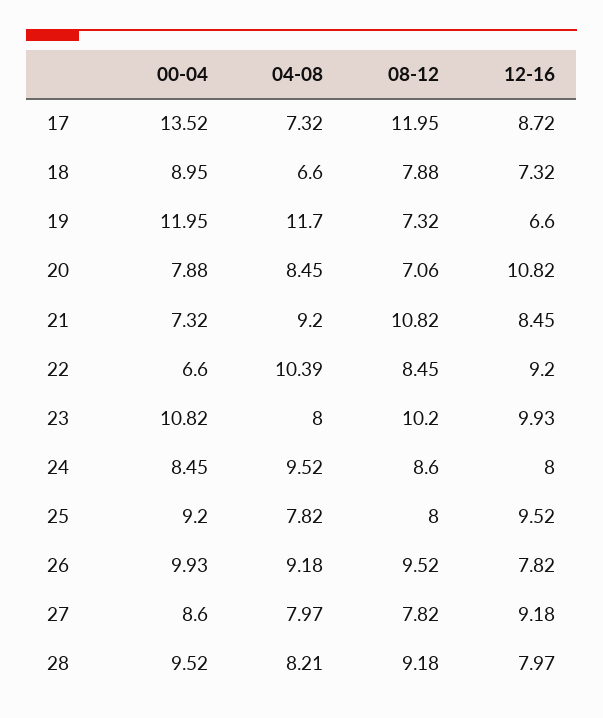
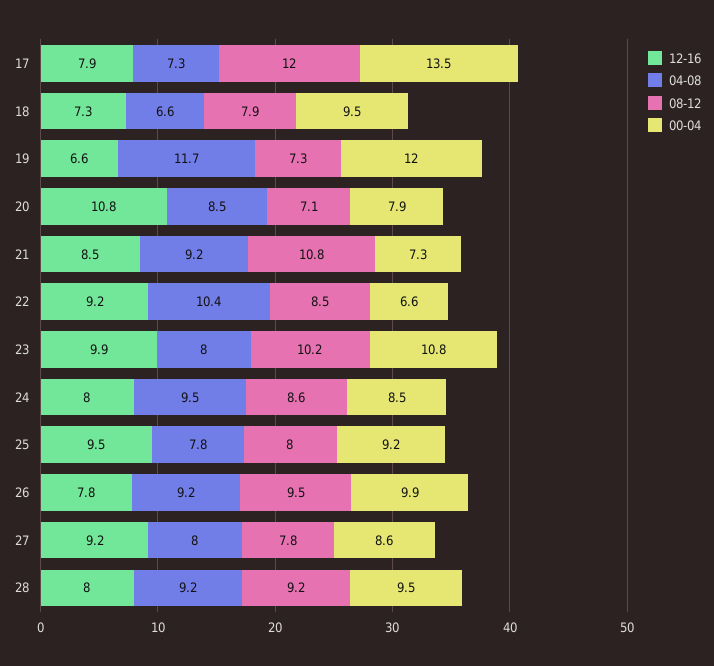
  {
    "00-04": {
      "17": 13.52,
-     "18": 8.95,
+     "18": 9.5,
      "19": 11.95,
      "20": 7.88,
      "21": 7.32,
      "22": 6.6,
      "23": 10.82,
      "24": 8.45,
      "25": 9.2,
      "26": 9.93,
      "27": 8.6,
      "28": 9.52
    },
    "04-08": {
      "17": 7.32,
      "18": 6.6,
      "19": 11.7,
      "20": 8.45,
      "21": 9.2,
      "22": 10.39,
      "23": 8,
      "24": 9.52,
      "25": 7.82,
      "26": 9.18,
      "27": 7.97,
-     "28": 8.21
+     "28": 9.2
    },
    "08-12": {
      "17": 11.95,
      "18": 7.88,
      "19": 7.32,
      "20": 7.06,
      "21": 10.82,
      "22": 8.45,
      "23": 10.2,
      "24": 8.6,
      "25": 8,
      "26": 9.52,
      "27": 7.82,
      "28": 9.18
    },
    "12-16": {
-     "17": 8.72,
+     "17": 7.9,
      "18": 7.32,
      "19": 6.6,
      "20": 10.82,
      "21": 8.45,
      "22": 9.2,
      "23": 9.93,
      "24": 8,
      "25": 9.52,
      "26": 7.82,
      "27": 9.18,
      "28": 7.97
    }
  }

